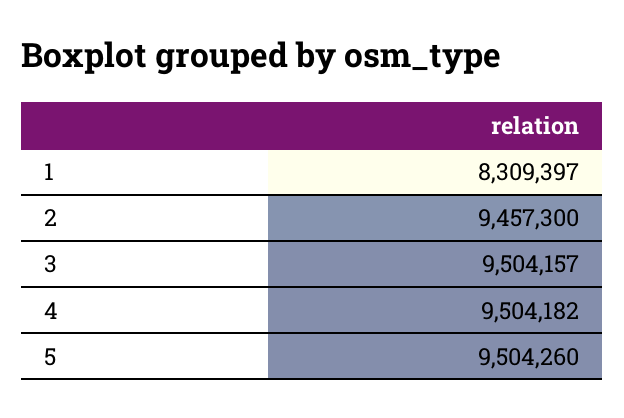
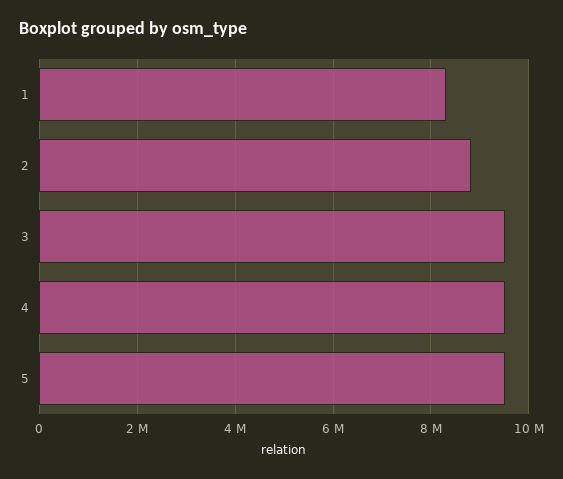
  {
    "1": 8309397,
-   "2": 9457300,
+   "2": 8800000,
    "3": 9504157,
    "4": 9504182,
    "5": 9504260
  }

